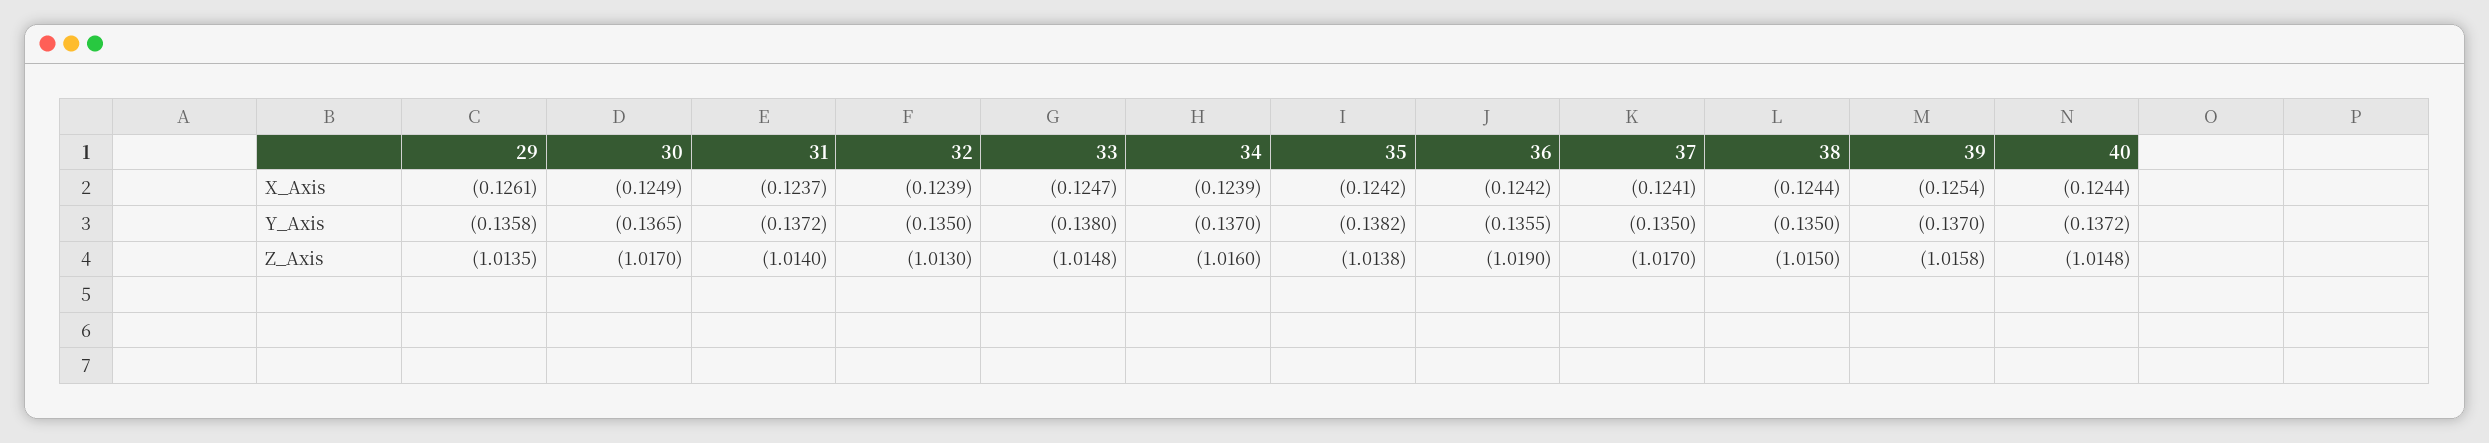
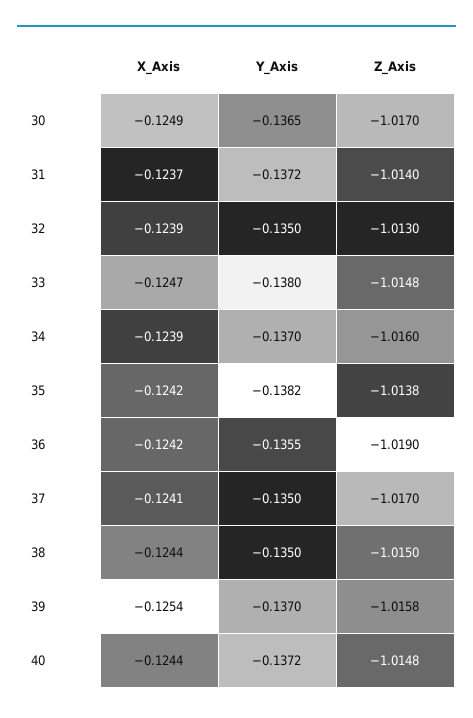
  {
-   "29": {
-     "X_Axis": -0.1261,
-     "Y_Axis": -0.1358,
-     "Z_Axis": -1.0135
-   },
    "30": {
      "X_Axis": -0.1249,
      "Y_Axis": -0.1365,
      "Z_Axis": -1.017
    },
    "31": {
      "X_Axis": -0.1237,
      "Y_Axis": -0.1372,
      "Z_Axis": -1.014
    },
    "32": {
      "X_Axis": -0.1239,
      "Y_Axis": -0.135,
      "Z_Axis": -1.013
    },
    "33": {
      "X_Axis": -0.1247,
      "Y_Axis": -0.138,
      "Z_Axis": -1.0148
    },
    "34": {
      "X_Axis": -0.1239,
      "Y_Axis": -0.137,
      "Z_Axis": -1.016
    },
    "35": {
      "X_Axis": -0.1242,
      "Y_Axis": -0.1382,
      "Z_Axis": -1.0138
    },
    "36": {
      "X_Axis": -0.1242,
      "Y_Axis": -0.1355,
      "Z_Axis": -1.019
    },
    "37": {
      "X_Axis": -0.1241,
      "Y_Axis": -0.135,
      "Z_Axis": -1.017
    },
    "38": {
      "X_Axis": -0.1244,
      "Y_Axis": -0.135,
      "Z_Axis": -1.015
    },
    "39": {
      "X_Axis": -0.1254,
      "Y_Axis": -0.137,
      "Z_Axis": -1.0158
    },
    "40": {
      "X_Axis": -0.1244,
      "Y_Axis": -0.1372,
      "Z_Axis": -1.0148
    }
  }

